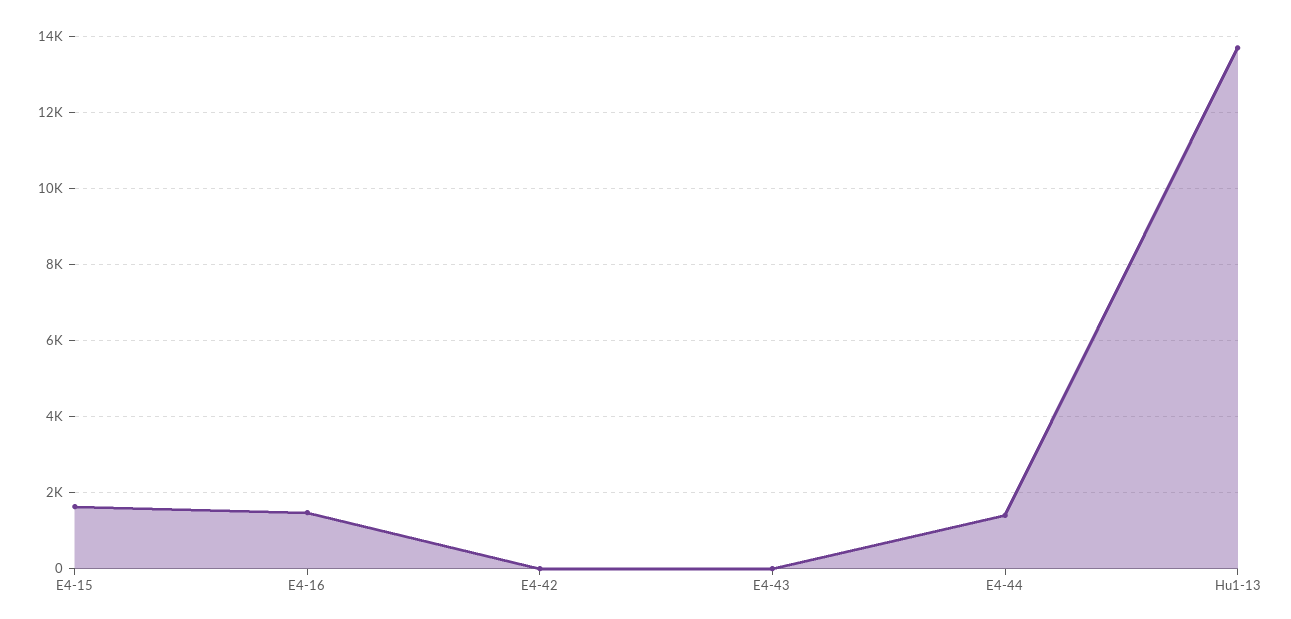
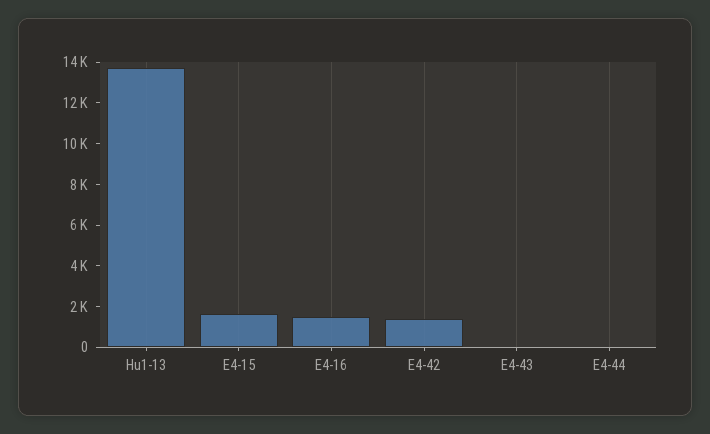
  {
    "E4-15": 1600,
    "E4-16": 1400,
-   "E4-42": 0,
+   "E4-42": 1500,
    "E4-43": 0,
-   "E4-44": 1400,
+   "E4-44": 0,
    "Hu1-13": 13800
  }

